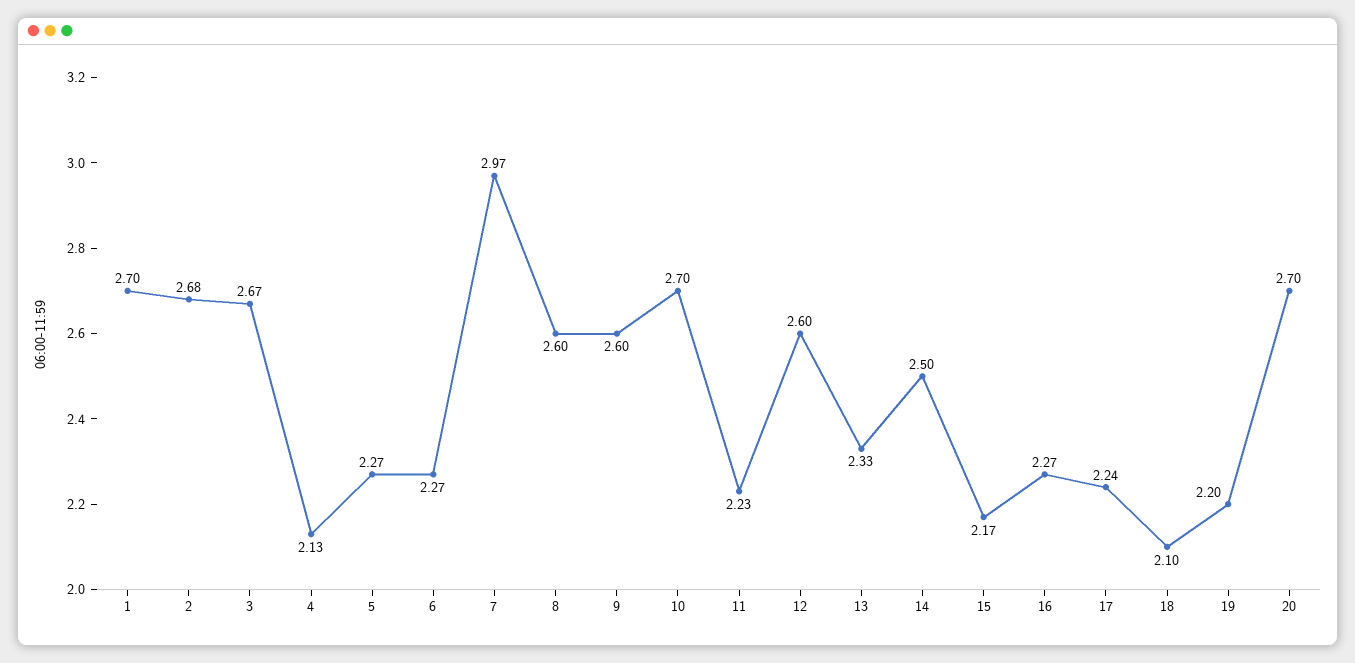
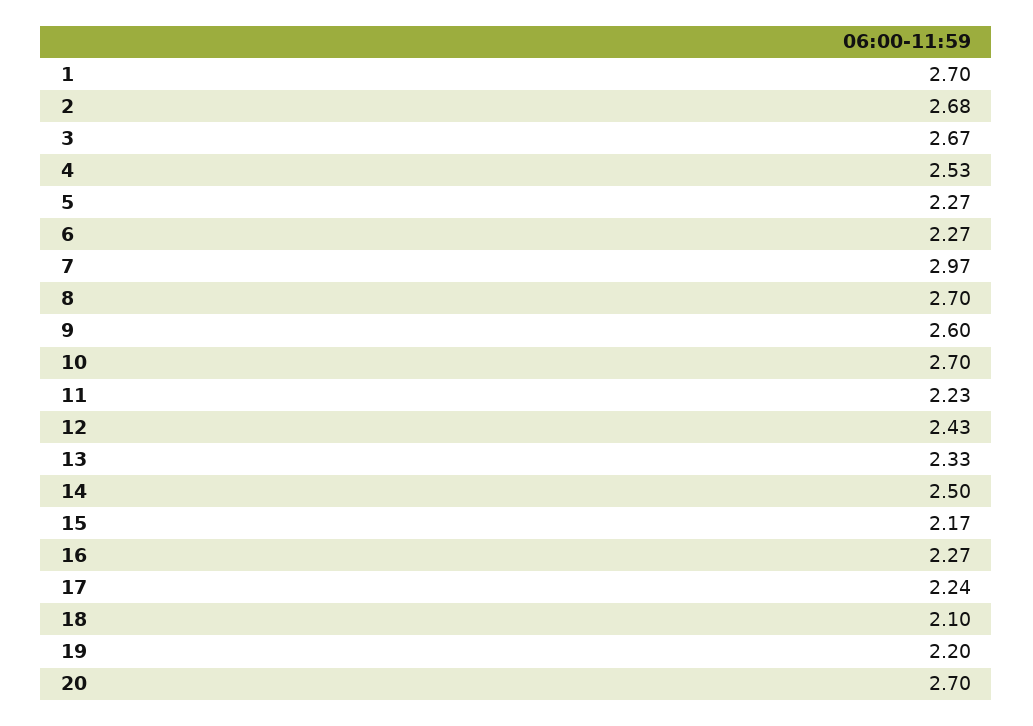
  {
    "1": 2.7,
    "2": 2.68,
    "3": 2.67,
-   "4": 2.13,
+   "4": 2.53,
    "5": 2.27,
    "6": 2.27,
    "7": 2.97,
-   "8": 2.6,
+   "8": 2.7,
    "9": 2.6,
    "10": 2.7,
    "11": 2.23,
-   "12": 2.6,
+   "12": 2.43,
    "13": 2.33,
    "14": 2.5,
    "15": 2.17,
    "16": 2.27,
    "17": 2.24,
    "18": 2.1,
    "19": 2.2,
    "20": 2.7
  }

